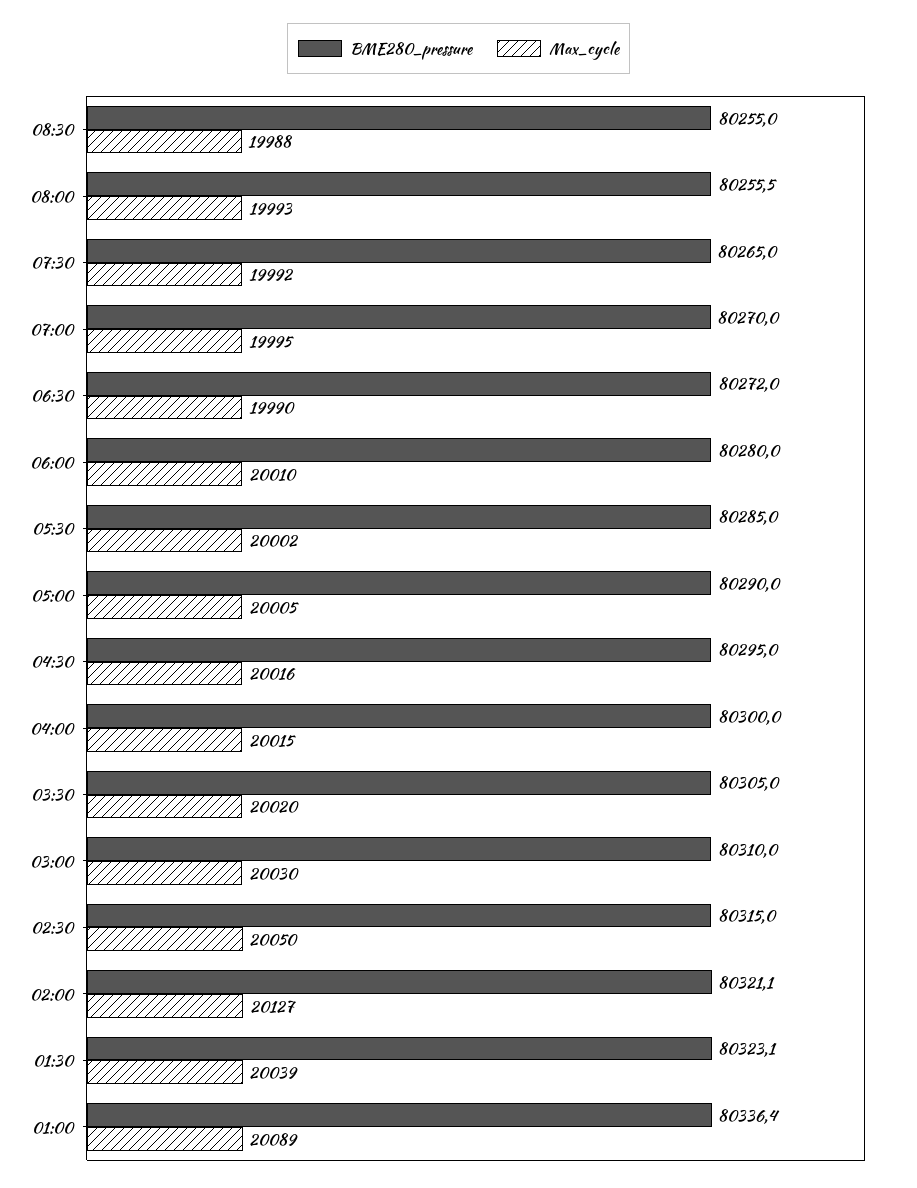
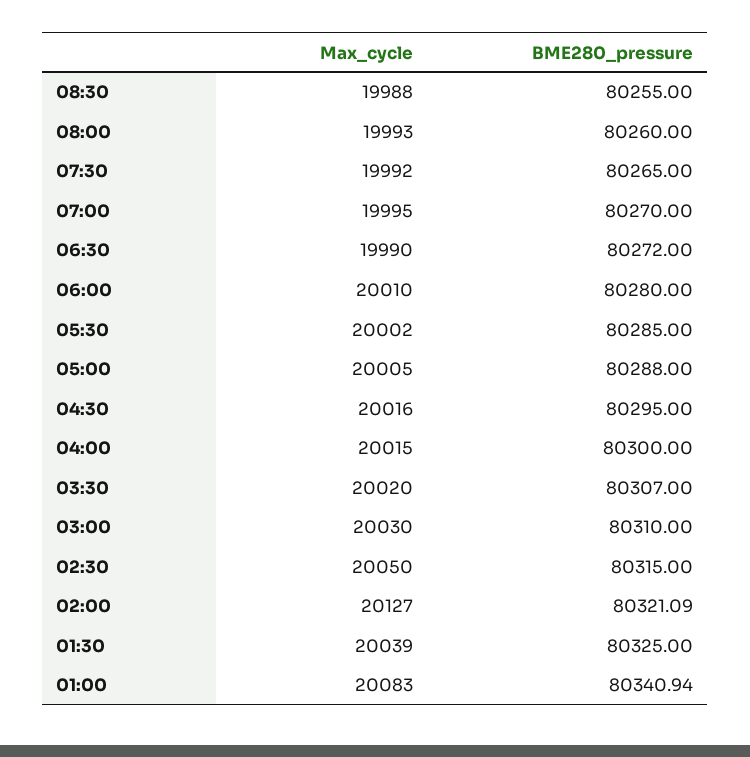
  {
    "BME280_pressure": {
      "08:30": 80255,
-     "08:00": 80255.5,
+     "08:00": 80260,
      "07:30": 80265,
      "07:00": 80270,
      "06:30": 80272,
      "06:00": 80280,
      "05:30": 80285,
-     "05:00": 80290,
+     "05:00": 80288,
      "04:30": 80295,
      "04:00": 80300,
-     "03:30": 80305,
+     "03:30": 80307,
      "03:00": 80310,
      "02:30": 80315,
      "02:00": 80321.09,
-     "01:30": 80323.1,
+     "01:30": 80325,
-     "01:00": 80336.4
+     "01:00": 80340.94
    },
    "Max_cycle": {
      "08:30": 19988,
      "08:00": 19993,
      "07:30": 19992,
      "07:00": 19995,
      "06:30": 19990,
      "06:00": 20010,
      "05:30": 20002,
      "05:00": 20005,
      "04:30": 20016,
      "04:00": 20015,
      "03:30": 20020,
      "03:00": 20030,
      "02:30": 20050,
      "02:00": 20127,
      "01:30": 20039,
-     "01:00": 20089
+     "01:00": 20083
    }
  }

